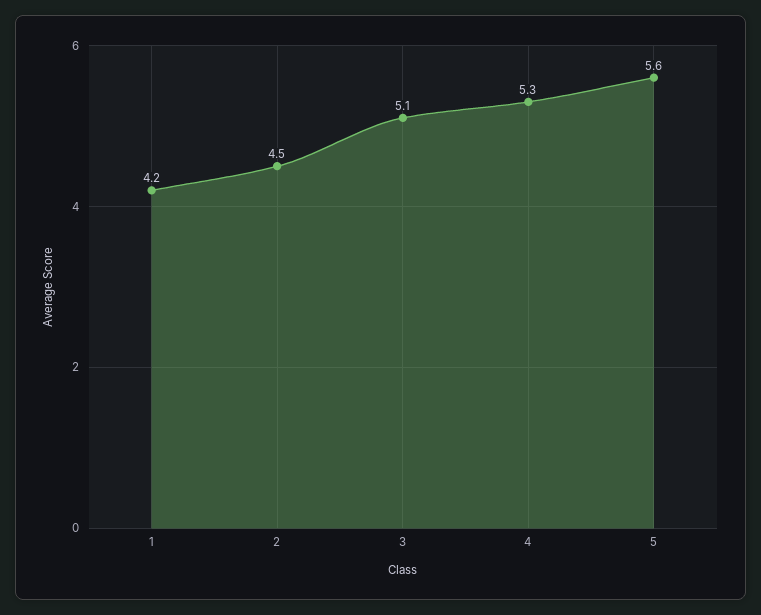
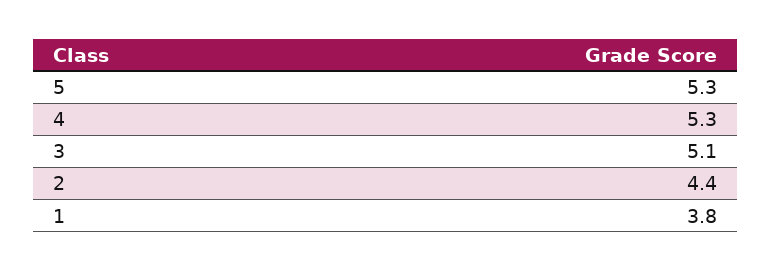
  {
-   "1": 4.2,
+   "1": 3.8,
-   "2": 4.5,
+   "2": 4.4,
    "3": 5.1,
    "4": 5.3,
-   "5": 5.6
+   "5": 5.3
  }

